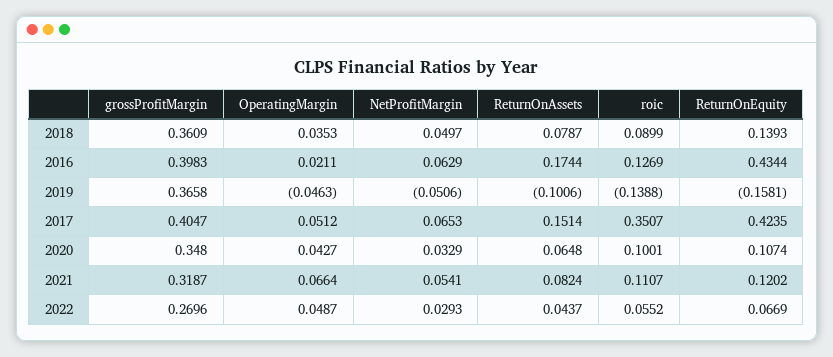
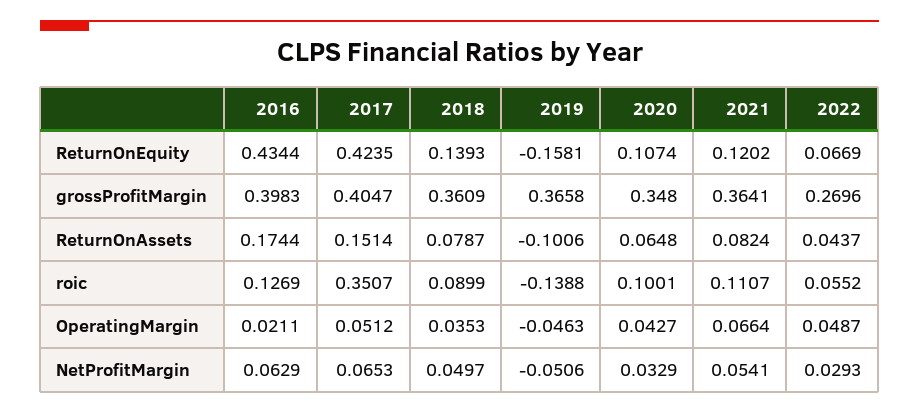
  {
    "grossProfitMargin": {
      "2018": 0.3609,
      "2016": 0.3983,
      "2019": 0.3658,
      "2017": 0.4047,
      "2020": 0.348,
-     "2021": 0.3187,
+     "2021": 0.3641,
      "2022": 0.2696
    },
    "OperatingMargin": {
      "2018": 0.0353,
      "2016": 0.0211,
      "2019": -0.0463,
      "2017": 0.0512,
      "2020": 0.0427,
      "2021": 0.0664,
      "2022": 0.0487
    },
    "NetProfitMargin": {
      "2018": 0.0497,
      "2016": 0.0629,
      "2019": -0.0506,
      "2017": 0.0653,
      "2020": 0.0329,
      "2021": 0.0541,
      "2022": 0.0293
    },
    "ReturnOnAssets": {
      "2018": 0.0787,
      "2016": 0.1744,
      "2019": -0.1006,
      "2017": 0.1514,
      "2020": 0.0648,
      "2021": 0.0824,
      "2022": 0.0437
    },
    "roic": {
      "2018": 0.0899,
      "2016": 0.1269,
      "2019": -0.1388,
      "2017": 0.3507,
      "2020": 0.1001,
      "2021": 0.1107,
      "2022": 0.0552
    },
    "ReturnOnEquity": {
      "2018": 0.1393,
      "2016": 0.4344,
      "2019": -0.1581,
      "2017": 0.4235,
      "2020": 0.1074,
      "2021": 0.1202,
      "2022": 0.0669
    }
  }

